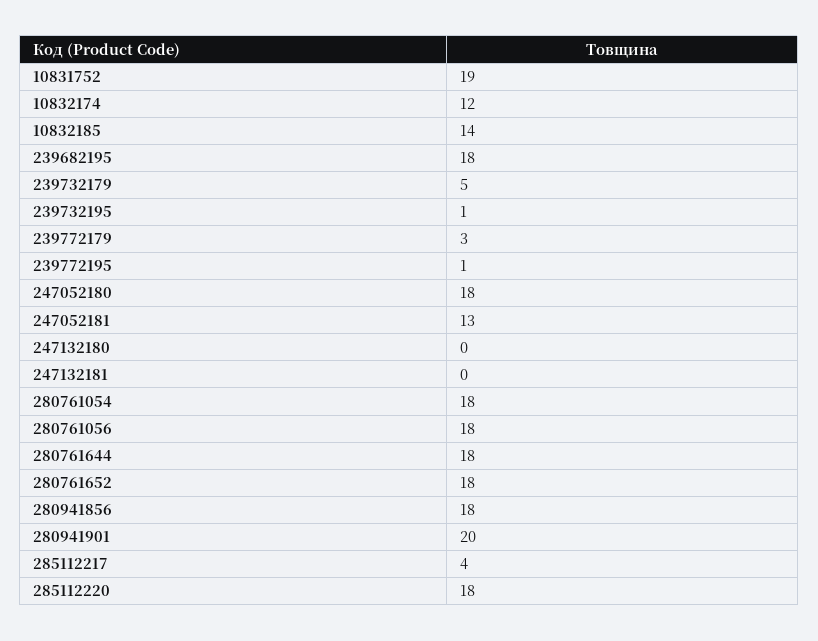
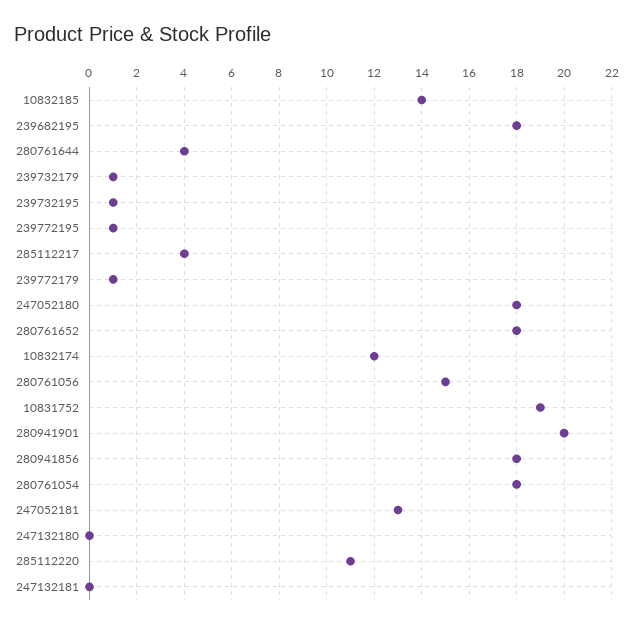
  {
    "10831752": 19,
    "10832174": 12,
    "10832185": 14,
    "239682195": 18,
-   "239732179": 5,
+   "239732179": 1,
    "239732195": 1,
-   "239772179": 3,
+   "239772179": 1,
    "239772195": 1,
    "247052180": 18,
    "247052181": 13,
    "247132180": 0,
    "247132181": 0,
    "280761054": 18,
-   "280761056": 18,
+   "280761056": 15,
-   "280761644": 18,
+   "280761644": 4,
    "280761652": 18,
    "280941856": 18,
    "280941901": 20,
    "285112217": 4,
-   "285112220": 18
+   "285112220": 11
  }

